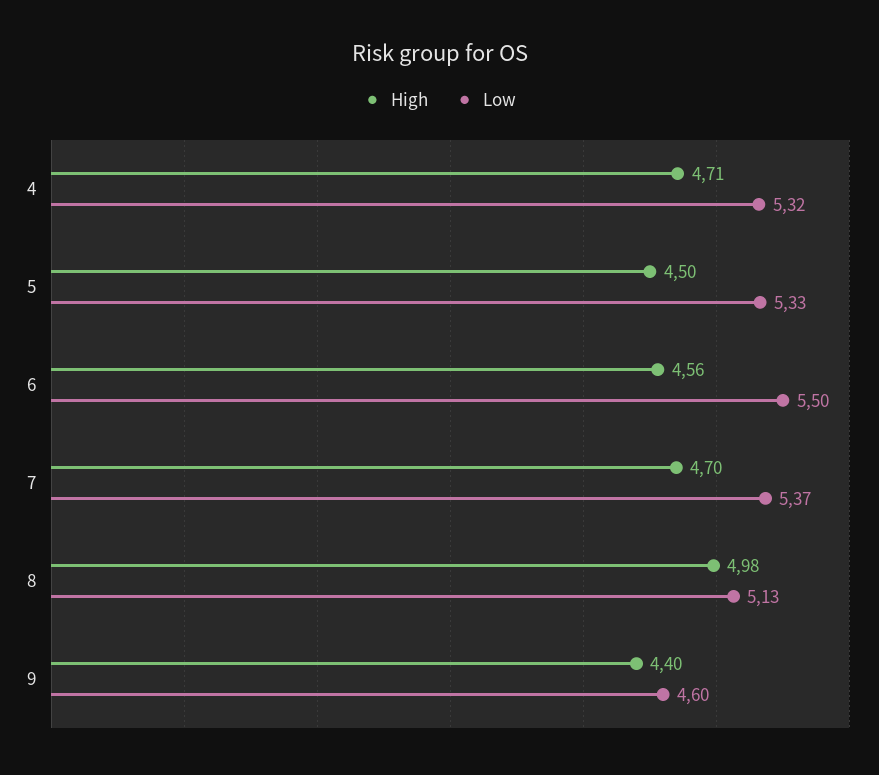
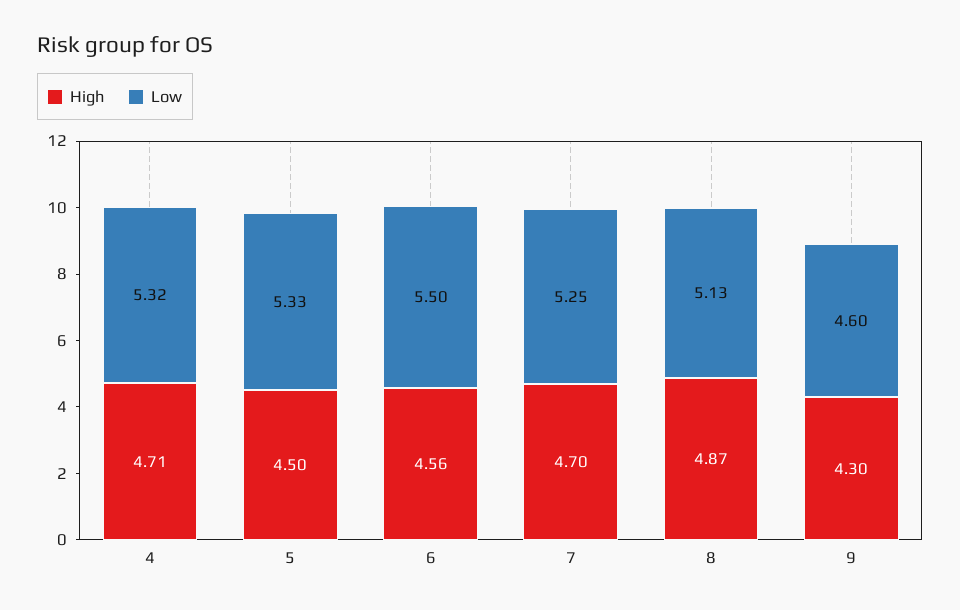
  {
    "High": {
      "4": 4.71,
      "5": 4.5,
      "6": 4.56,
      "7": 4.7,
-     "8": 4.98,
+     "8": 4.87,
-     "9": 4.4
+     "9": 4.3
    },
    "Low": {
      "4": 5.32,
      "5": 5.33,
      "6": 5.5,
-     "7": 5.37,
+     "7": 5.25,
      "8": 5.13,
      "9": 4.6
    }
  }

